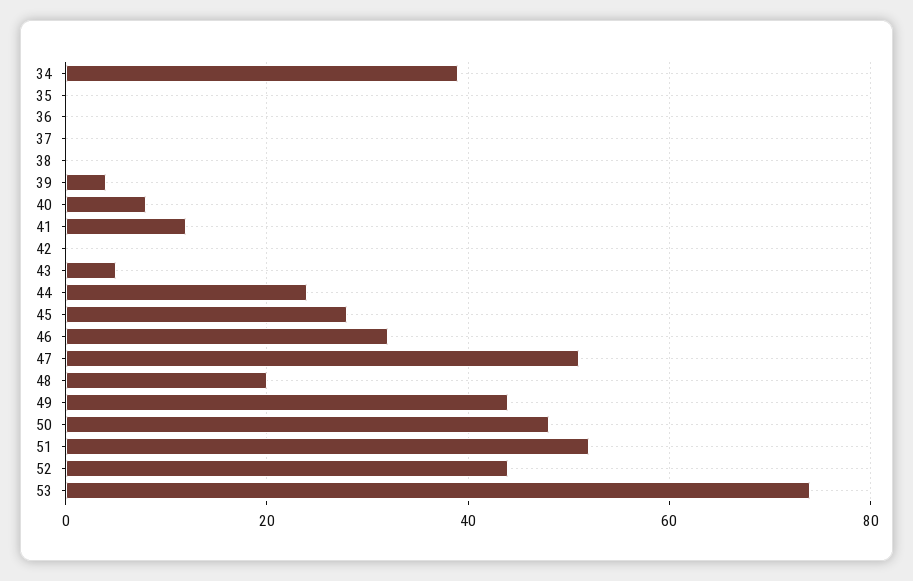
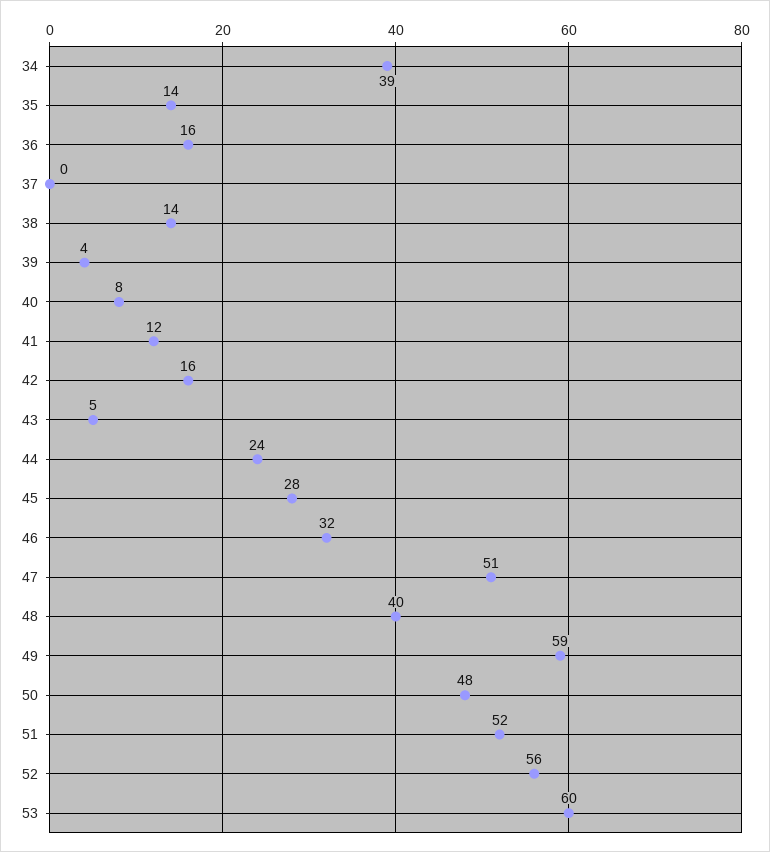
  {
    "34": 39,
-   "35": 0,
+   "35": 14,
-   "36": 0,
+   "36": 16,
    "37": 0,
-   "38": 0,
+   "38": 14,
    "39": 4,
    "40": 8,
    "41": 12,
-   "42": 0,
+   "42": 16,
    "43": 5,
    "44": 24,
    "45": 28,
    "46": 32,
    "47": 51,
-   "48": 20,
+   "48": 40,
-   "49": 45,
+   "49": 59,
    "50": 48,
    "51": 52,
-   "52": 45,
+   "52": 56,
-   "53": 75
+   "53": 60
  }

